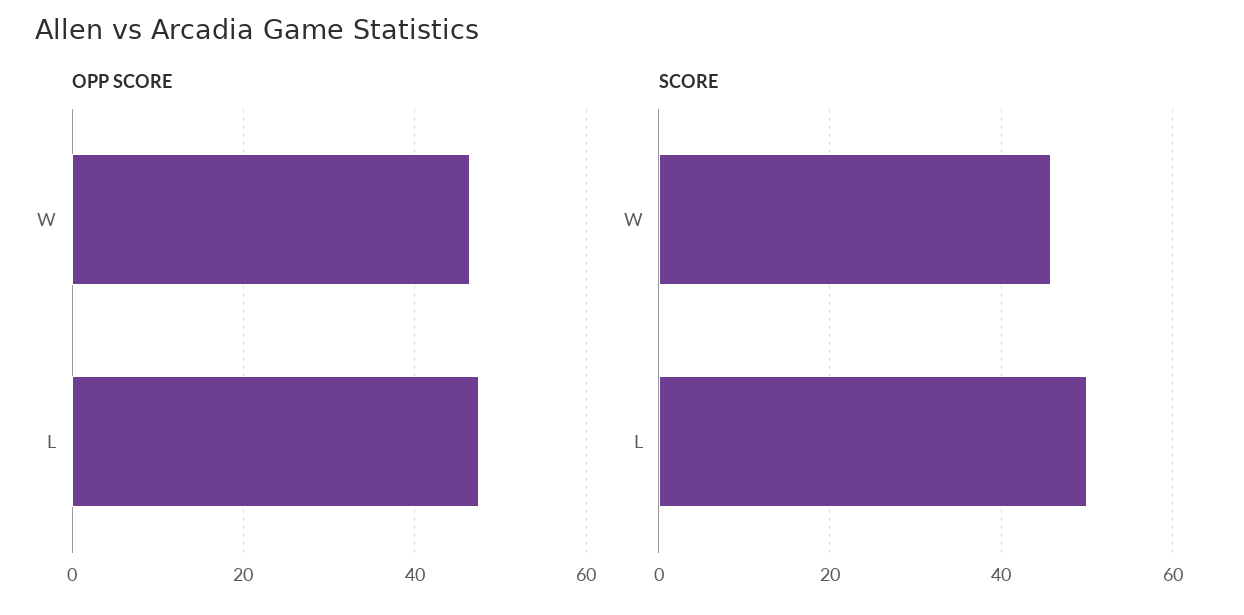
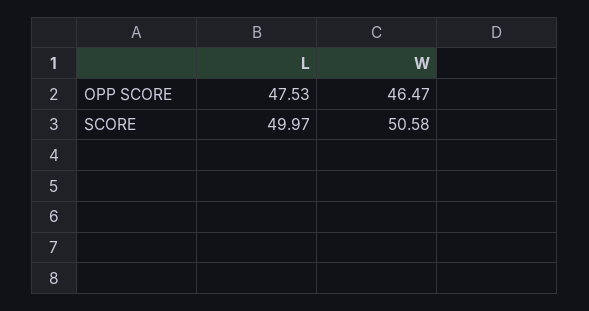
  {
    "OPP SCORE": {
      "W": 46.47,
      "L": 47.53
    },
    "SCORE": {
-     "W": 46,
+     "W": 50.58,
      "L": 49.97
    }
  }

